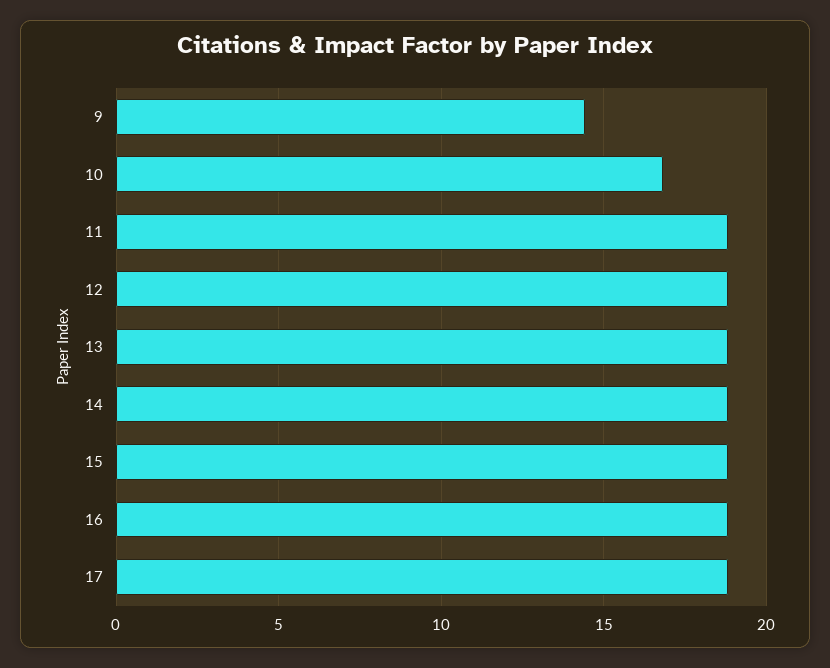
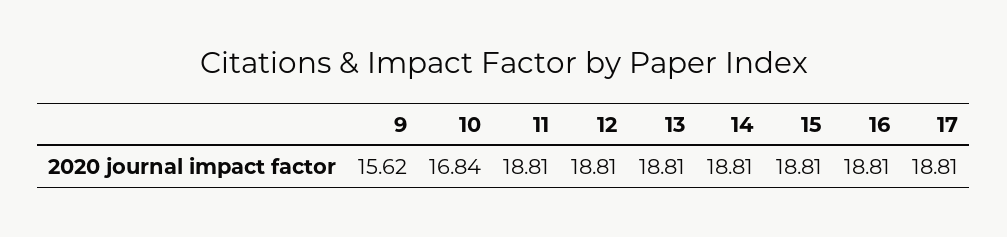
  {
-   "9": 14.5,
+   "9": 15.62,
    "10": 16.84,
    "11": 18.81,
    "12": 18.81,
    "13": 18.81,
    "14": 18.81,
    "15": 18.81,
    "16": 18.81,
    "17": 18.81
  }

